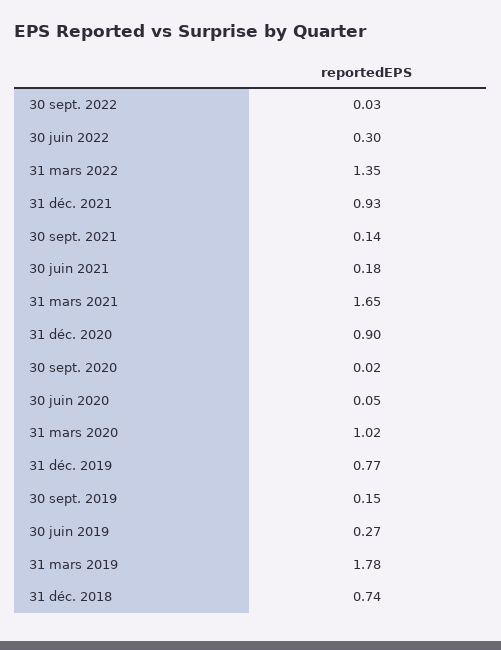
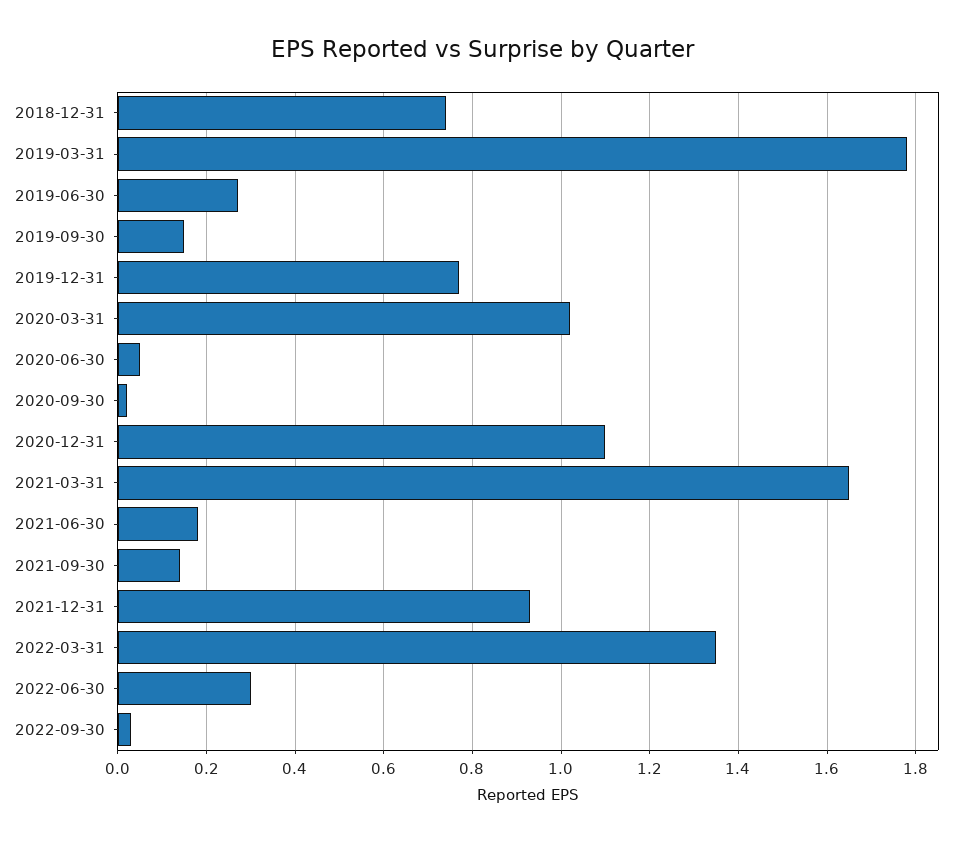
  {
    "30 sept. 2022": 0.03,
    "30 juin 2022": 0.3,
    "31 mars 2022": 1.35,
    "31 déc. 2021": 0.93,
    "30 sept. 2021": 0.14,
    "30 juin 2021": 0.18,
    "31 mars 2021": 1.65,
-   "31 déc. 2020": 0.9,
+   "31 déc. 2020": 1.1,
    "30 sept. 2020": 0.02,
    "30 juin 2020": 0.05,
    "31 mars 2020": 1.02,
    "31 déc. 2019": 0.77,
    "30 sept. 2019": 0.15,
    "30 juin 2019": 0.27,
    "31 mars 2019": 1.78,
    "31 déc. 2018": 0.74
  }

